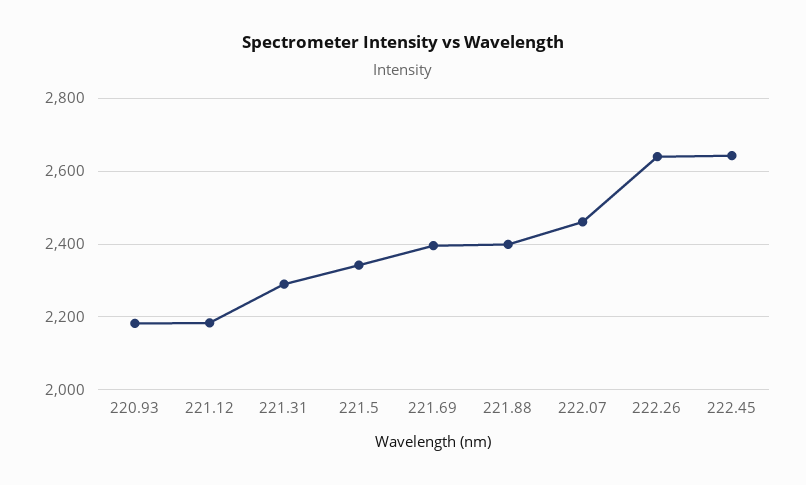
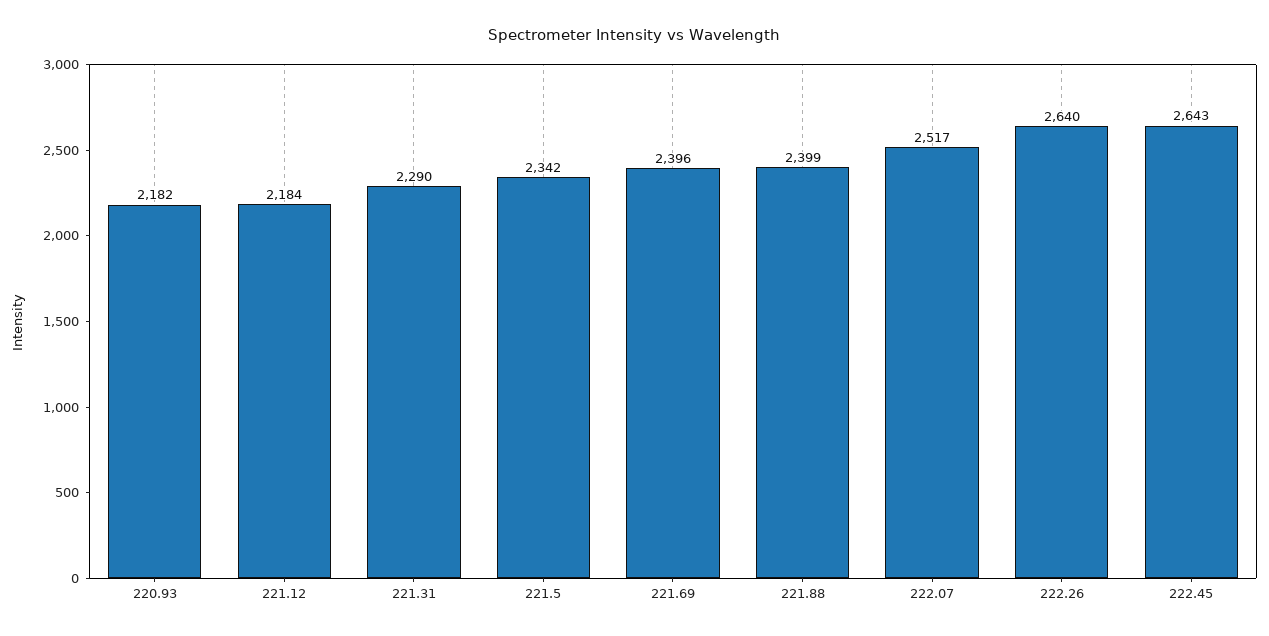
  {
    "220.93": 2182,
    "221.12": 2184,
    "221.31": 2290,
    "221.5": 2342,
    "221.69": 2396,
    "221.88": 2399,
-   "222.07": 2460,
+   "222.07": 2517,
    "222.26": 2640,
    "222.45": 2643
  }

